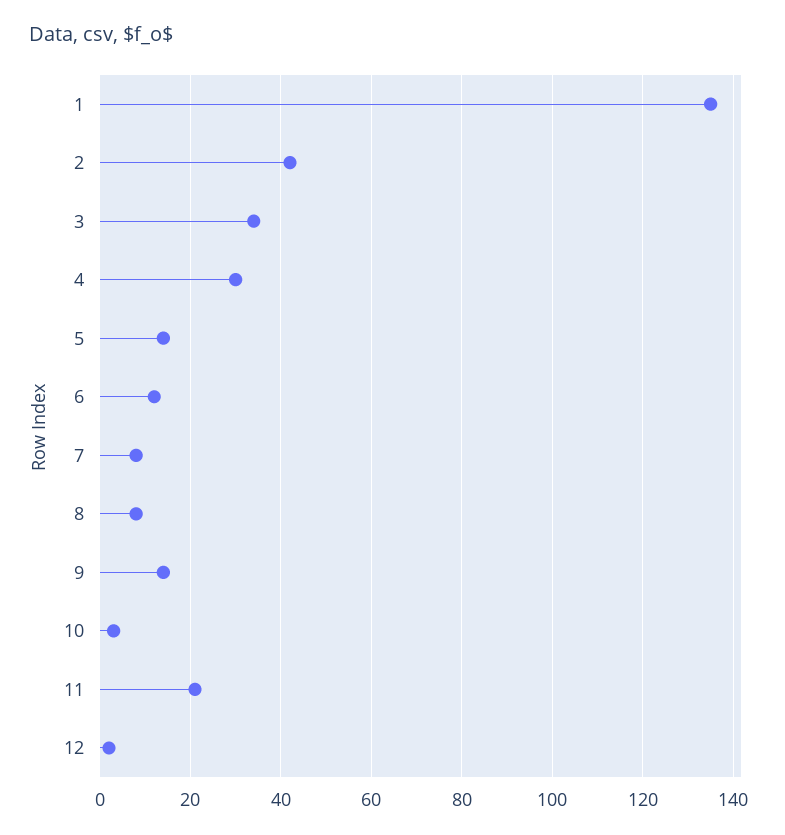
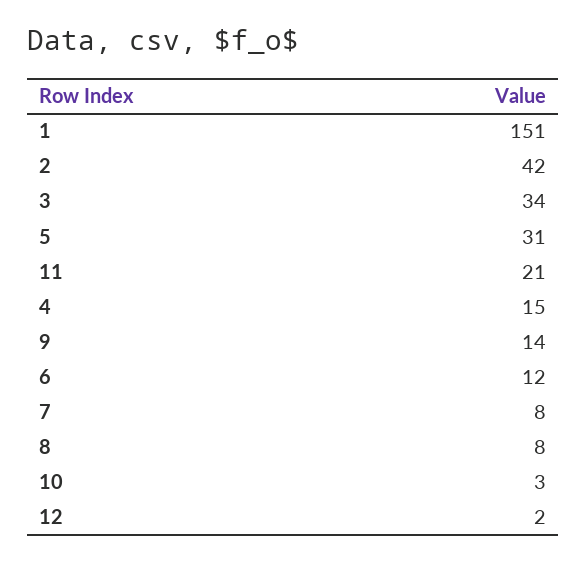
  {
-   "1": 135,
+   "1": 151,
    "2": 42,
    "3": 34,
-   "4": 30,
+   "4": 15,
-   "5": 15,
+   "5": 31,
    "6": 12,
    "7": 8,
    "8": 8,
    "9": 14,
    "10": 3,
    "11": 21,
    "12": 2
  }

